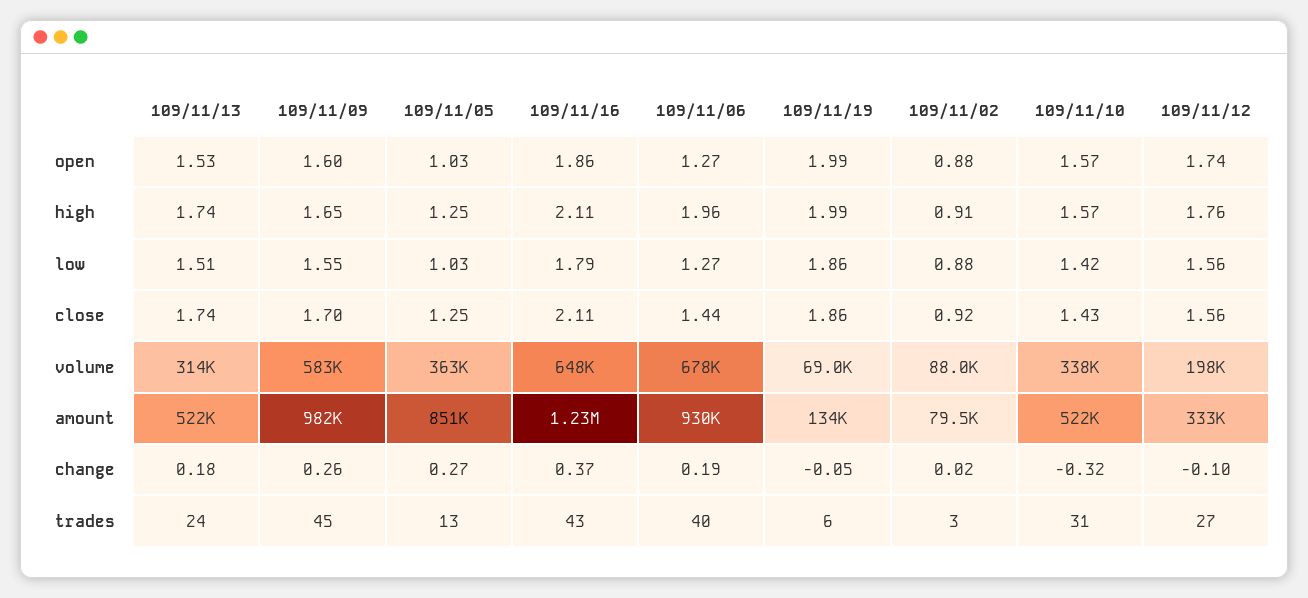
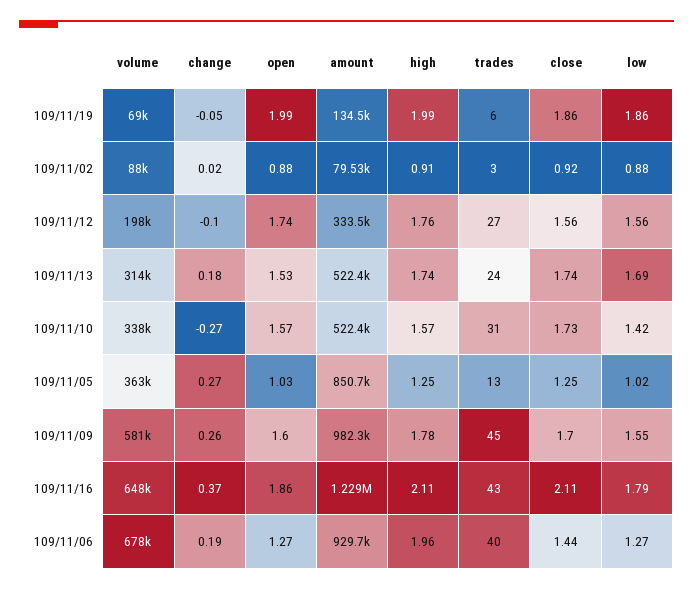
  {
    "109/11/13": {
      "open": 1.53,
      "high": 1.74,
-     "low": 1.51,
+     "low": 1.69,
      "close": 1.74,
      "volume": 314000,
      "amount": 522400,
      "change": 0.18,
      "trades": 24
    },
    "109/11/09": {
      "open": 1.6,
-     "high": 1.65,
+     "high": 1.78,
      "low": 1.55,
      "close": 1.7,
-     "volume": 583000,
+     "volume": 581000,
      "amount": 982300,
      "change": 0.26,
      "trades": 45
    },
    "109/11/05": {
      "open": 1.03,
      "high": 1.25,
-     "low": 1.03,
+     "low": 1.02,
      "close": 1.25,
      "volume": 363000,
      "amount": 850700,
      "change": 0.27,
      "trades": 13
    },
    "109/11/16": {
      "open": 1.86,
      "high": 2.11,
      "low": 1.79,
      "close": 2.11,
      "volume": 648000,
      "amount": 1229000,
      "change": 0.37,
      "trades": 43
    },
    "109/11/06": {
      "open": 1.27,
      "high": 1.96,
      "low": 1.27,
      "close": 1.44,
      "volume": 678000,
      "amount": 929700,
      "change": 0.19,
      "trades": 40
    },
    "109/11/19": {
      "open": 1.99,
      "high": 1.99,
      "low": 1.86,
      "close": 1.86,
      "volume": 69000,
      "amount": 134500,
      "change": -0.05,
      "trades": 6
    },
    "109/11/02": {
      "open": 0.88,
      "high": 0.91,
      "low": 0.88,
      "close": 0.92,
      "volume": 88000,
      "amount": 79530,
      "change": 0.02,
      "trades": 3
    },
    "109/11/10": {
      "open": 1.57,
      "high": 1.57,
      "low": 1.42,
-     "close": 1.43,
+     "close": 1.73,
      "volume": 338000,
      "amount": 522400,
-     "change": -0.32,
+     "change": -0.27,
      "trades": 31
    },
    "109/11/12": {
      "open": 1.74,
      "high": 1.76,
      "low": 1.56,
      "close": 1.56,
      "volume": 198000,
      "amount": 333500,
      "change": -0.1,
      "trades": 27
    }
  }

